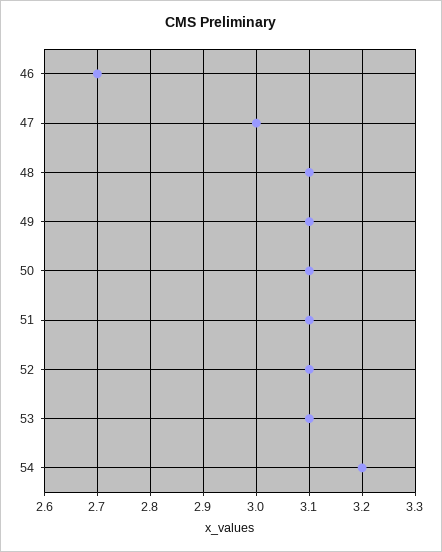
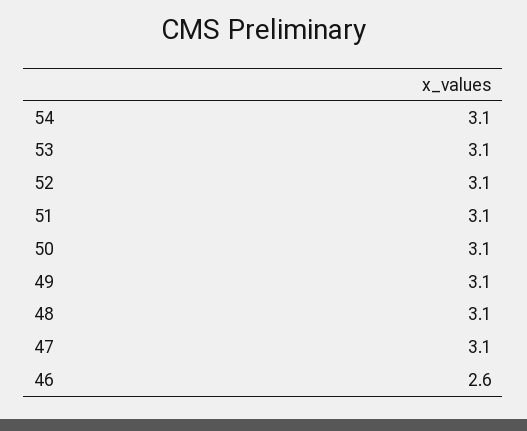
  {
-   "46": 2.7,
+   "46": 2.6,
-   "47": 3,
+   "47": 3.1,
    "48": 3.1,
    "49": 3.1,
    "50": 3.1,
    "51": 3.1,
    "52": 3.1,
    "53": 3.1,
-   "54": 3.2
+   "54": 3.1
  }

